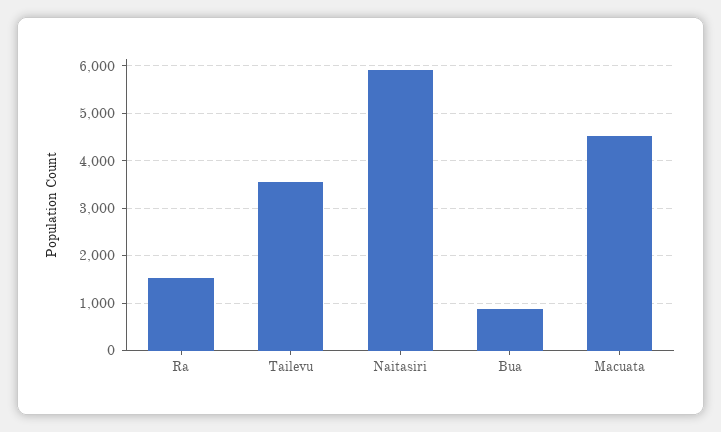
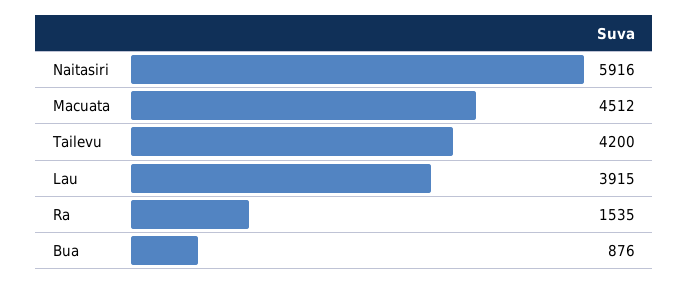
  {
    "Ra": 1535,
-   "Tailevu": 3600,
+   "Tailevu": 4200,
    "Naitasiri": 5916,
    "Bua": 876,
-   "Macuata": 4512
+   "Macuata": 4512,
+   "Lau": 3915
  }

